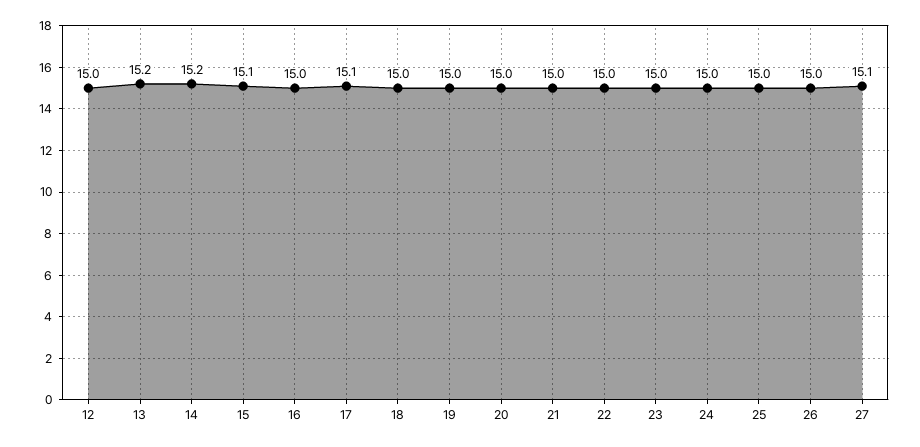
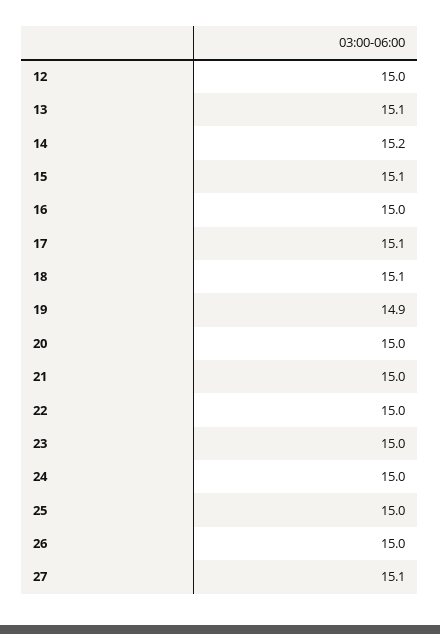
  {
    "12": 15,
-   "13": 15.2,
+   "13": 15.1,
    "14": 15.2,
    "15": 15.1,
    "16": 15,
    "17": 15.1,
-   "18": 15,
+   "18": 15.1,
-   "19": 15,
+   "19": 14.9,
    "20": 15,
    "21": 15,
    "22": 15,
    "23": 15,
    "24": 15,
    "25": 15,
    "26": 15,
    "27": 15.1
  }

